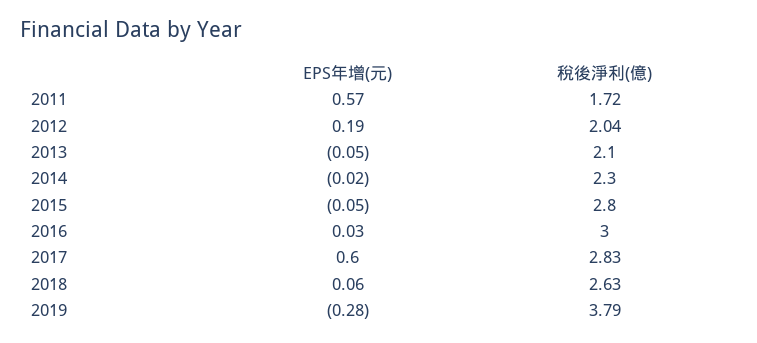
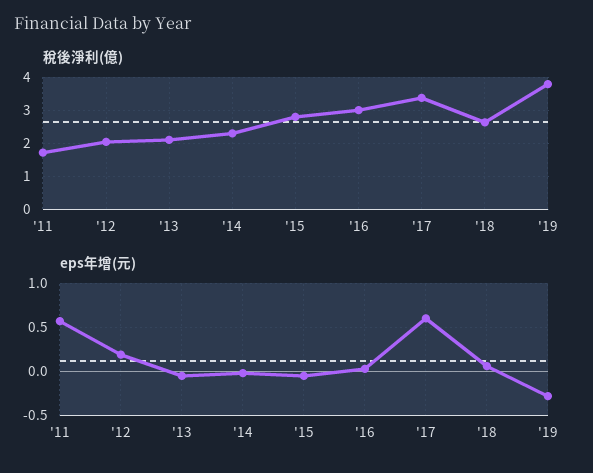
  {
    "EPS年增(元)": {
      "2011": 0.57,
      "2012": 0.19,
      "2013": -0.05,
      "2014": -0.02,
      "2015": -0.05,
      "2016": 0.03,
      "2017": 0.6,
      "2018": 0.06,
      "2019": -0.28
    },
    "稅後淨利(億)": {
      "2011": 1.72,
      "2012": 2.04,
      "2013": 2.1,
      "2014": 2.3,
      "2015": 2.8,
      "2016": 3,
-     "2017": 2.83,
+     "2017": 3.4,
      "2018": 2.63,
      "2019": 3.79
    }
  }

